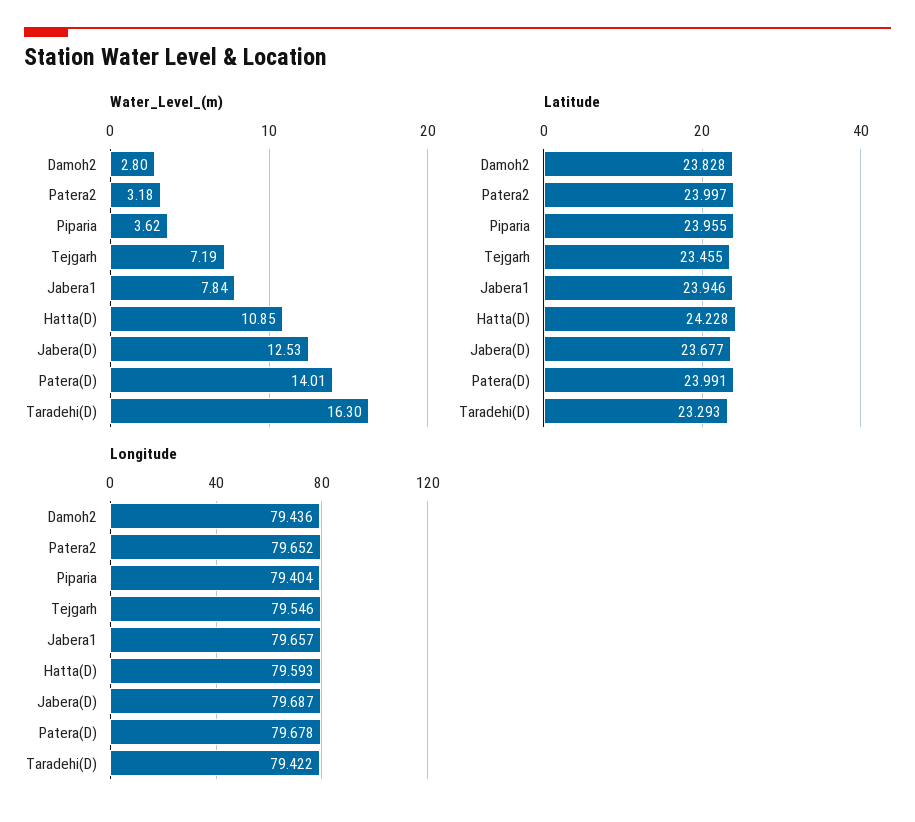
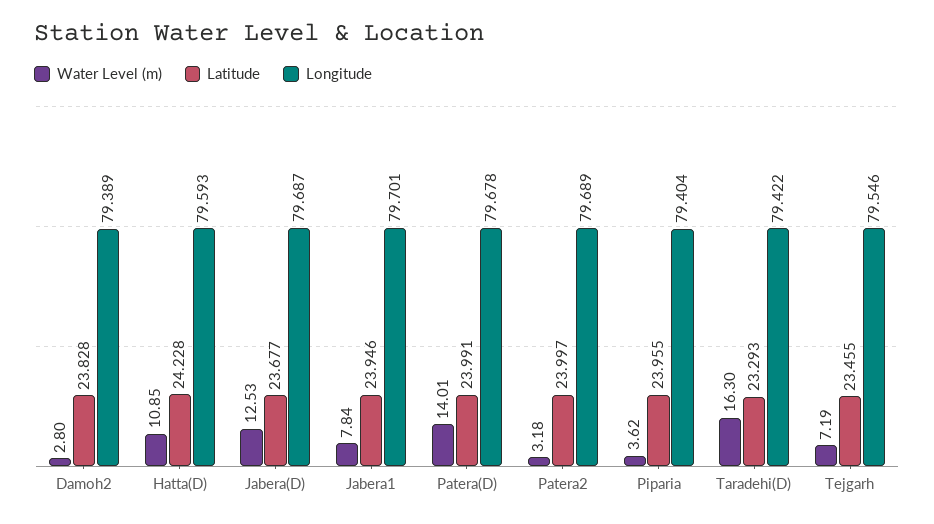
  {
    "Water_Level_(m)": {
      "Damoh2": 2.8,
      "Patera2": 3.18,
      "Piparia": 3.62,
      "Tejgarh": 7.19,
      "Jabera1": 7.84,
      "Hatta(D)": 10.85,
      "Jabera(D)": 12.53,
      "Patera(D)": 14.01,
      "Taradehi(D)": 16.3
    },
    "Latitude": {
      "Damoh2": 23.828,
      "Patera2": 23.997,
      "Piparia": 23.955,
      "Tejgarh": 23.455,
      "Jabera1": 23.946,
      "Hatta(D)": 24.228,
      "Jabera(D)": 23.677,
      "Patera(D)": 23.991,
      "Taradehi(D)": 23.293
    },
    "Longitude": {
-     "Damoh2": 79.436,
+     "Damoh2": 79.389,
-     "Patera2": 79.652,
+     "Patera2": 79.689,
      "Piparia": 79.404,
      "Tejgarh": 79.546,
-     "Jabera1": 79.657,
+     "Jabera1": 79.701,
      "Hatta(D)": 79.593,
      "Jabera(D)": 79.687,
      "Patera(D)": 79.678,
      "Taradehi(D)": 79.422
    }
  }

